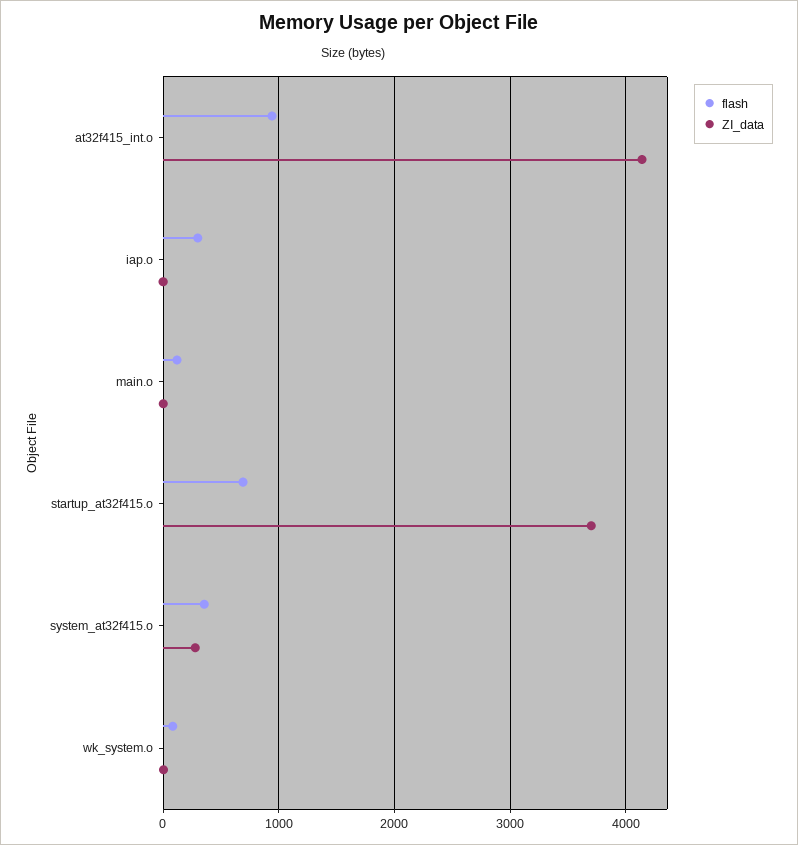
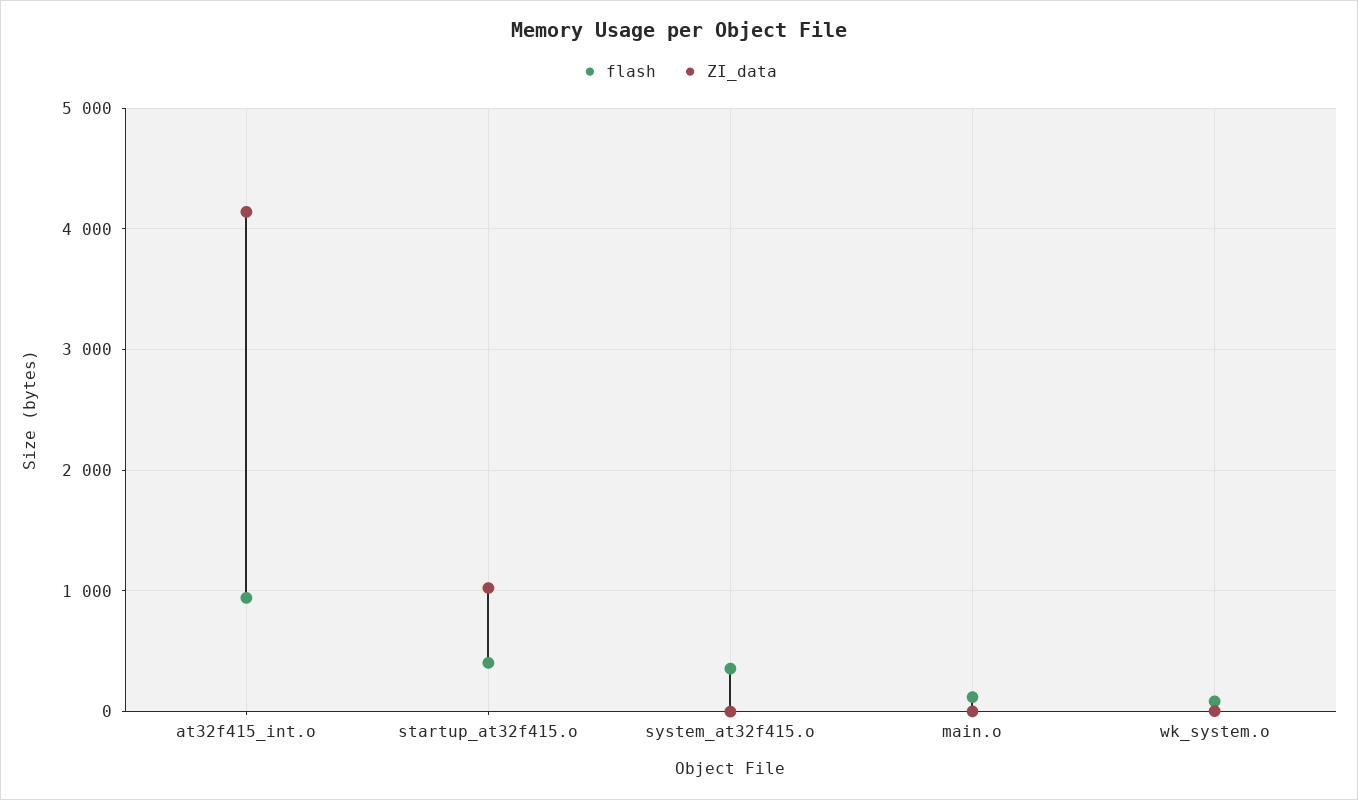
  {
    "flash": {
      "at32f415_int.o": 900,
-     "iap.o": 300,
      "main.o": 100,
-     "startup_at32f415.o": 700,
+     "startup_at32f415.o": 400,
      "system_at32f415.o": 400,
      "wk_system.o": 100
    },
    "ZI_data": {
      "at32f415_int.o": 4100,
-     "iap.o": 0,
      "main.o": 0,
-     "startup_at32f415.o": 3700,
+     "startup_at32f415.o": 1000,
-     "system_at32f415.o": 300,
+     "system_at32f415.o": 0,
      "wk_system.o": 0
    }
  }

